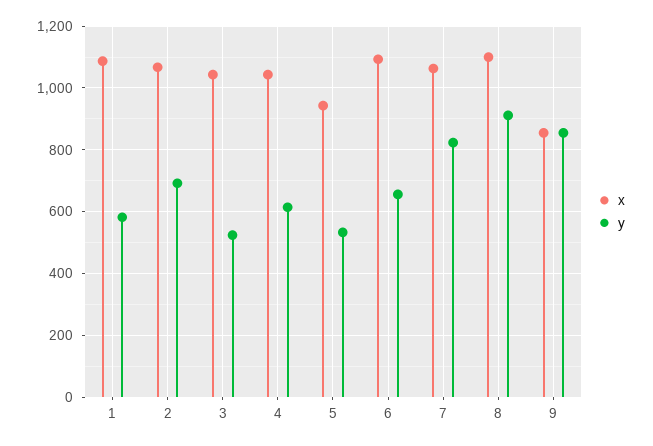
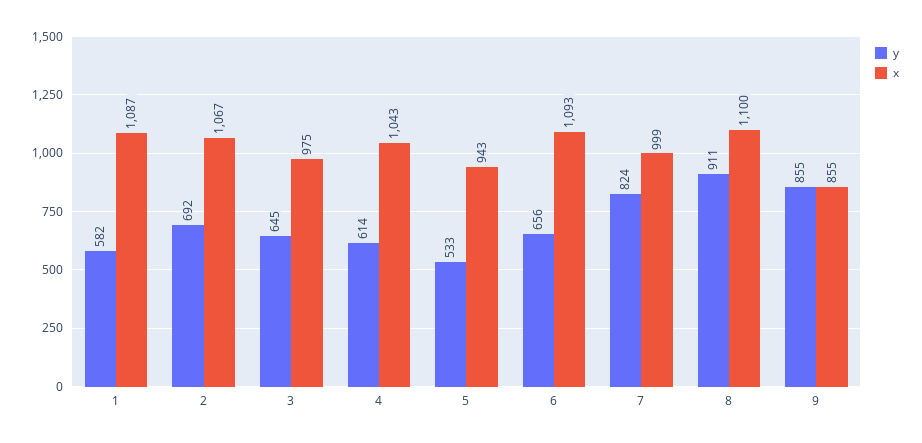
  {
    "x": {
      "1": 1087,
      "2": 1067,
-     "3": 1040,
+     "3": 975,
      "4": 1043,
      "5": 943,
      "6": 1093,
-     "7": 1060,
+     "7": 999,
      "8": 1100,
      "9": 855
    },
    "y": {
      "1": 582,
      "2": 692,
-     "3": 520,
+     "3": 645,
      "4": 614,
      "5": 533,
      "6": 656,
      "7": 824,
      "8": 911,
      "9": 855
    }
  }

